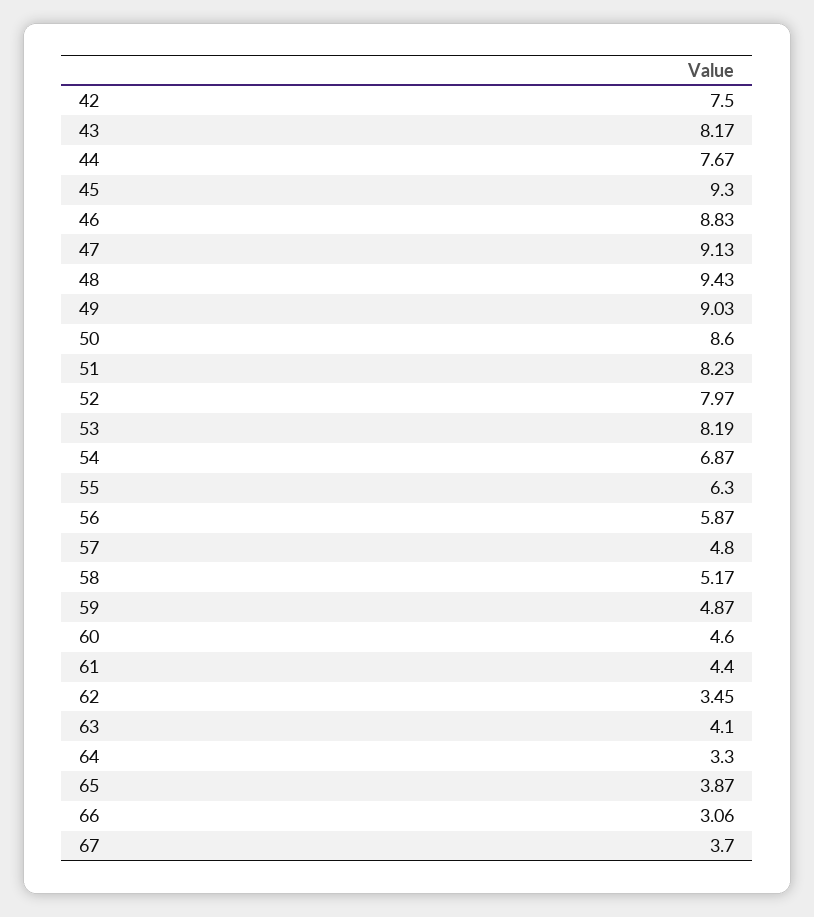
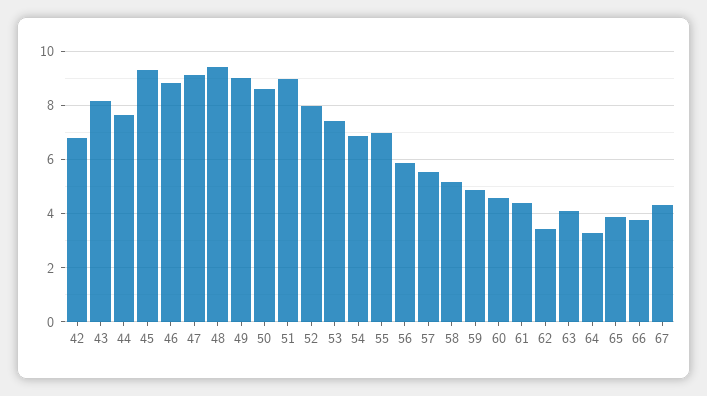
  {
-   "42": 7.5,
+   "42": 6.75,
    "43": 8.17,
    "44": 7.67,
    "45": 9.3,
    "46": 8.83,
    "47": 9.13,
    "48": 9.43,
    "49": 9.03,
    "50": 8.6,
-   "51": 8.23,
+   "51": 9,
    "52": 7.97,
-   "53": 8.19,
+   "53": 7.5,
    "54": 6.87,
-   "55": 6.3,
+   "55": 7,
    "56": 5.87,
-   "57": 4.8,
+   "57": 5.5,
    "58": 5.17,
    "59": 4.87,
    "60": 4.6,
    "61": 4.4,
    "62": 3.45,
    "63": 4.1,
    "64": 3.3,
    "65": 3.87,
-   "66": 3.06,
+   "66": 3.75,
-   "67": 3.7
+   "67": 4.25
  }

